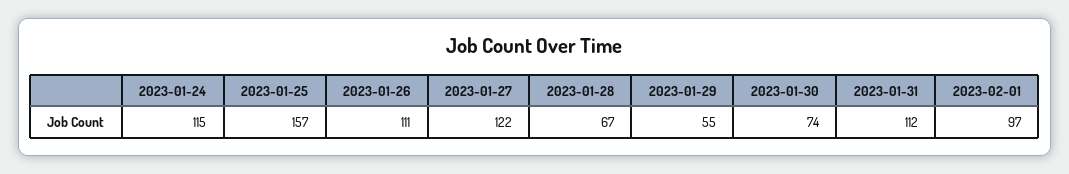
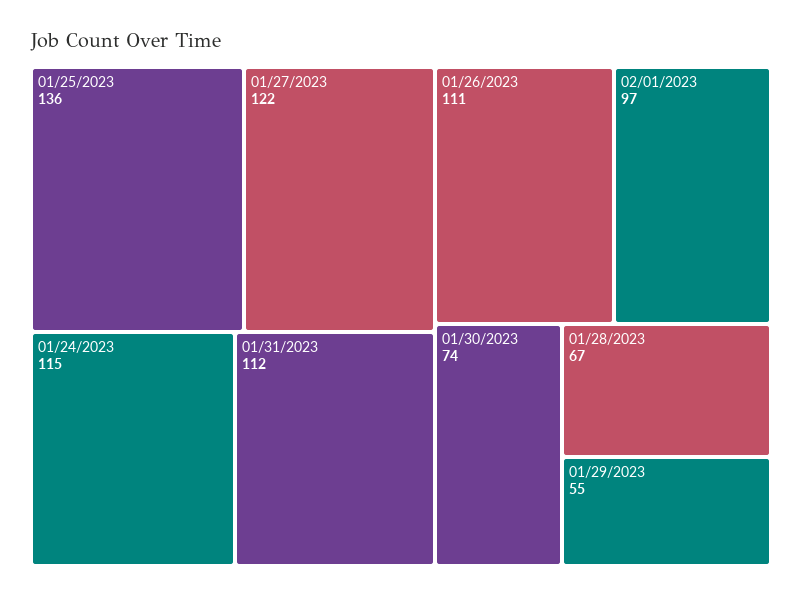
  {
    "2023-01-24": 115,
-   "2023-01-25": 157,
+   "2023-01-25": 136,
    "2023-01-26": 111,
    "2023-01-27": 122,
    "2023-01-28": 67,
    "2023-01-29": 55,
    "2023-01-30": 74,
    "2023-01-31": 112,
    "2023-02-01": 97
  }

